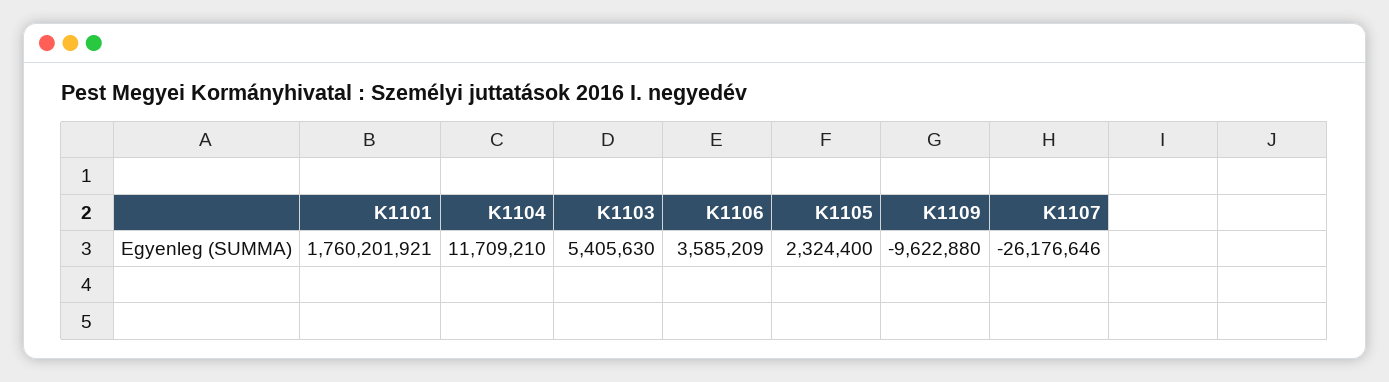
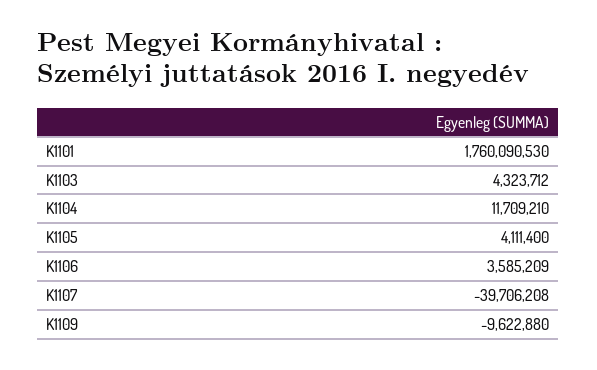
  {
-   "K1101": 1760201921,
+   "K1101": 1760090530,
    "K1104": 11709210,
-   "K1103": 5405630,
+   "K1103": 4323712,
    "K1106": 3585209,
-   "K1105": 2324400,
+   "K1105": 4111400,
    "K1109": -9622880,
-   "K1107": -26176646
+   "K1107": -39706208
  }

